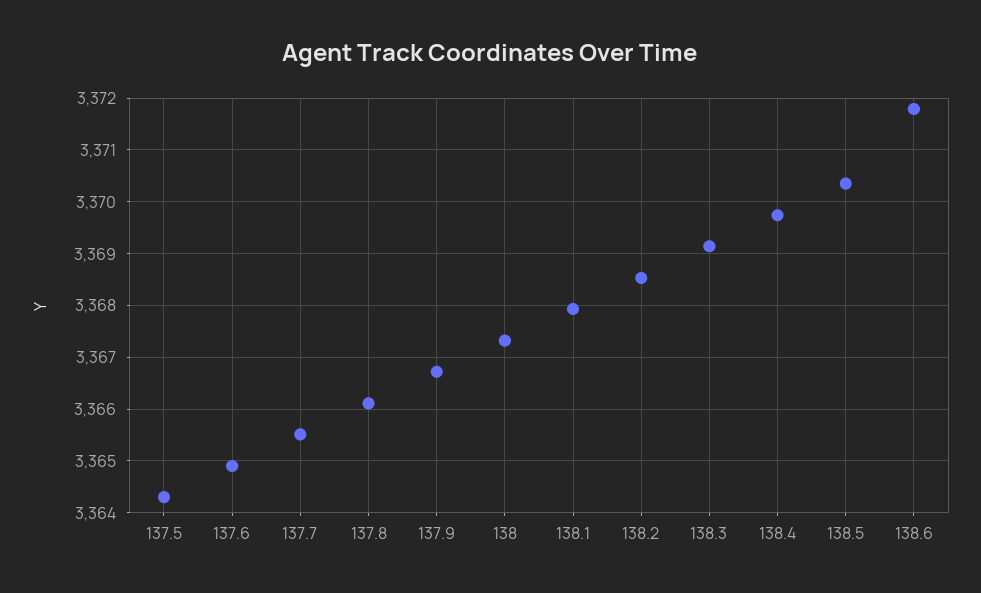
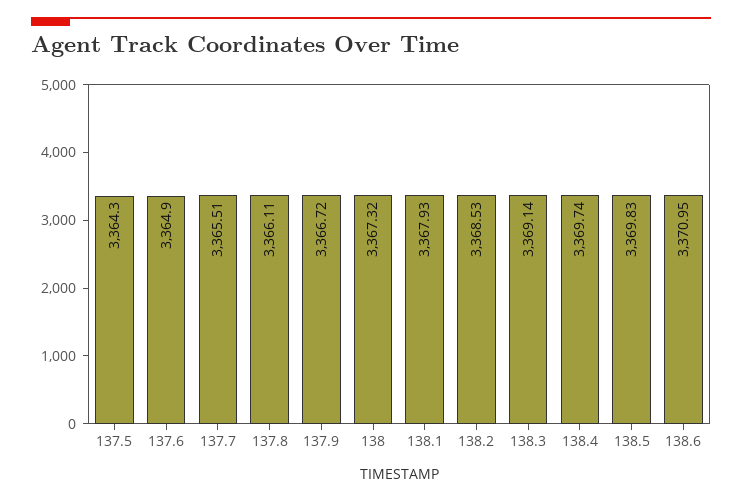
  {
    "137.5": 3364.3,
    "137.6": 3364.9,
    "137.7": 3365.51,
    "137.8": 3366.11,
    "137.9": 3366.72,
    "138": 3367.32,
    "138.1": 3367.93,
    "138.2": 3368.53,
    "138.3": 3369.14,
    "138.4": 3369.74,
-   "138.5": 3370.4,
+   "138.5": 3369.83,
-   "138.6": 3371.8
+   "138.6": 3370.95
  }

